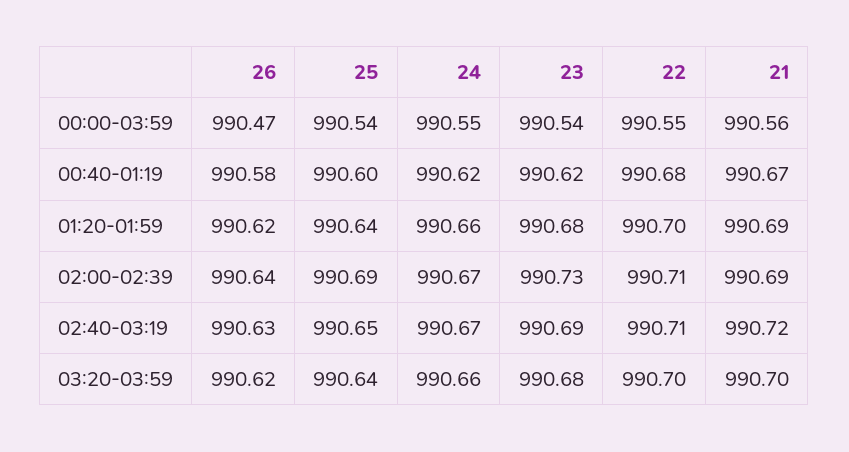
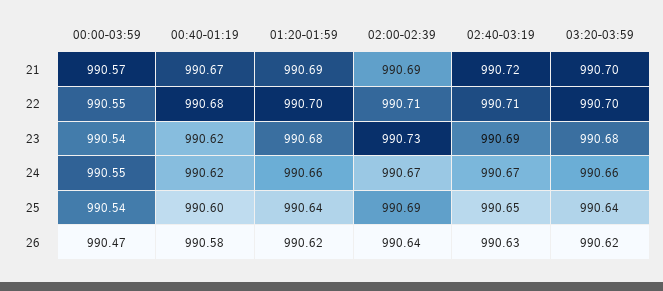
  {
    "26": {
      "00:00-03:59": 990.47,
      "00:40-01:19": 990.58,
      "01:20-01:59": 990.62,
      "02:00-02:39": 990.64,
      "02:40-03:19": 990.63,
      "03:20-03:59": 990.62
    },
    "25": {
      "00:00-03:59": 990.54,
      "00:40-01:19": 990.6,
      "01:20-01:59": 990.64,
      "02:00-02:39": 990.69,
      "02:40-03:19": 990.65,
      "03:20-03:59": 990.64
    },
    "24": {
      "00:00-03:59": 990.55,
      "00:40-01:19": 990.62,
      "01:20-01:59": 990.66,
      "02:00-02:39": 990.67,
      "02:40-03:19": 990.67,
      "03:20-03:59": 990.66
    },
    "23": {
      "00:00-03:59": 990.54,
      "00:40-01:19": 990.62,
      "01:20-01:59": 990.68,
      "02:00-02:39": 990.73,
      "02:40-03:19": 990.69,
      "03:20-03:59": 990.68
    },
    "22": {
      "00:00-03:59": 990.55,
      "00:40-01:19": 990.68,
      "01:20-01:59": 990.7,
      "02:00-02:39": 990.71,
      "02:40-03:19": 990.71,
      "03:20-03:59": 990.7
    },
    "21": {
-     "00:00-03:59": 990.56,
+     "00:00-03:59": 990.57,
      "00:40-01:19": 990.67,
      "01:20-01:59": 990.69,
      "02:00-02:39": 990.69,
      "02:40-03:19": 990.72,
      "03:20-03:59": 990.7
    }
  }

